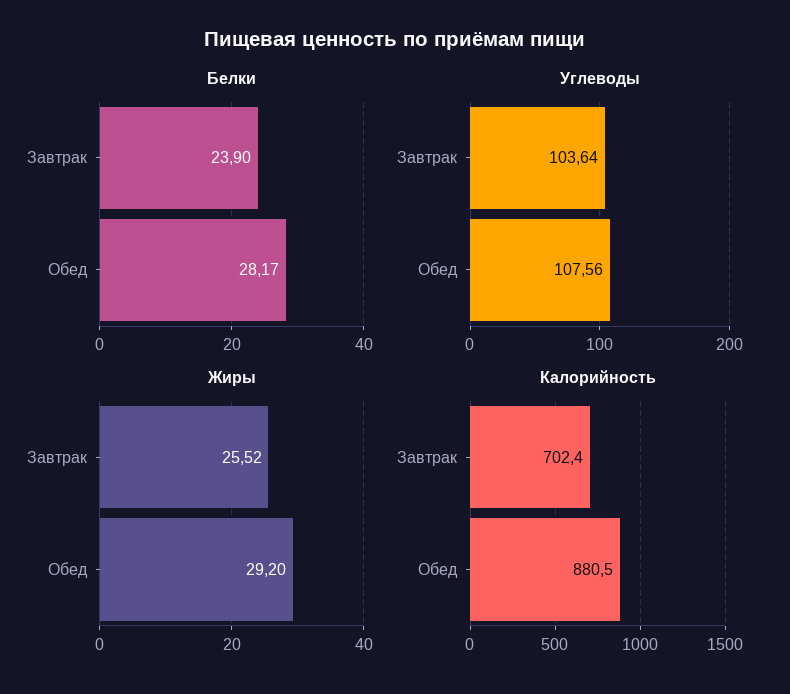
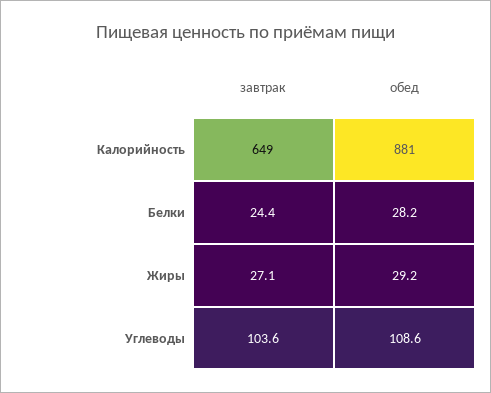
  {
    "Белки": {
-     "Завтрак": 23.9,
+     "Завтрак": 24.4,
      "Обед": 28.17
    },
    "Углеводы": {
      "Завтрак": 103.64,
-     "Обед": 107.56
+     "Обед": 108.6
    },
    "Жиры": {
-     "Завтрак": 25.52,
+     "Завтрак": 27.1,
      "Обед": 29.2
    },
    "Калорийность": {
-     "Завтрак": 702.4,
+     "Завтрак": 649,
      "Обед": 880.5
    }
  }

